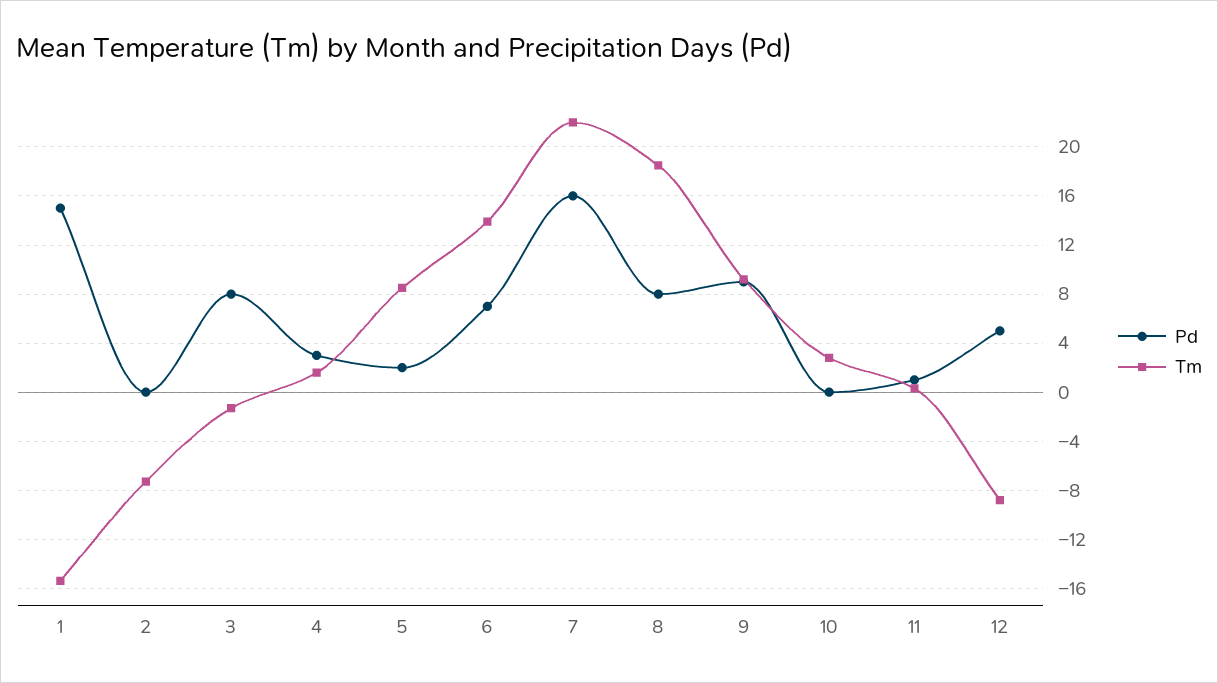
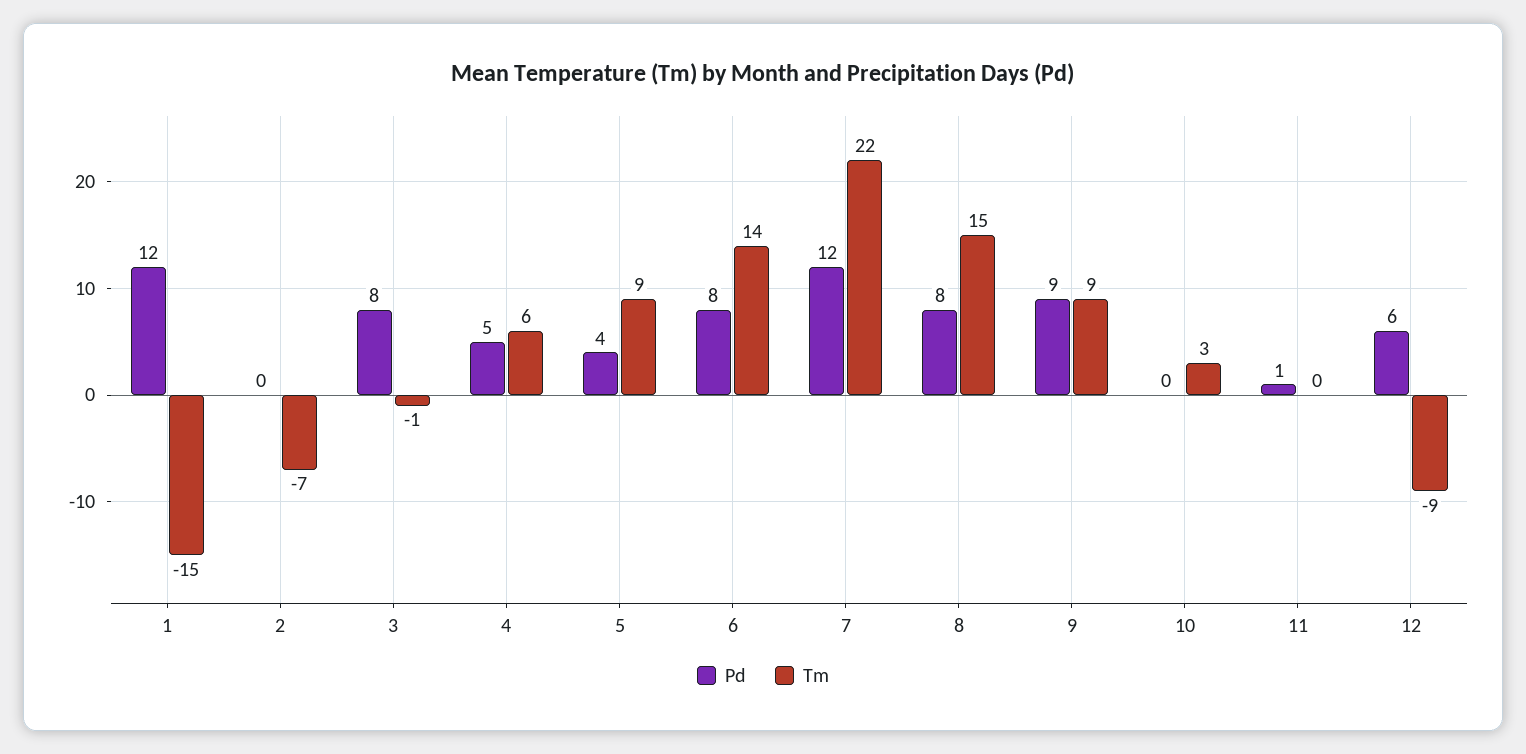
  {
    "Pd": {
-     "1": 15,
+     "1": 12,
      "2": 0,
      "3": 8,
-     "4": 3,
+     "4": 5,
-     "5": 2,
+     "5": 4,
-     "6": 7,
+     "6": 8,
-     "7": 16,
+     "7": 12,
      "8": 8,
      "9": 9,
      "10": 0,
      "11": 1,
-     "12": 5
+     "12": 6
    },
    "Tm": {
      "1": -15,
      "2": -7,
      "3": -1,
-     "4": 1.5,
+     "4": 6,
      "5": 9,
      "6": 14,
      "7": 22,
-     "8": 18.5,
+     "8": 15,
      "9": 9,
      "10": 3,
      "11": 0,
      "12": -9
    }
  }

